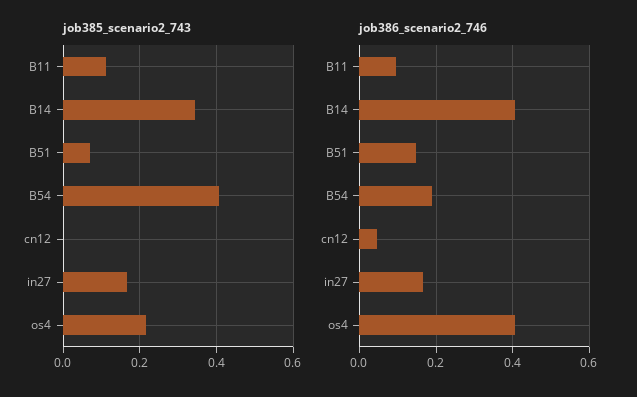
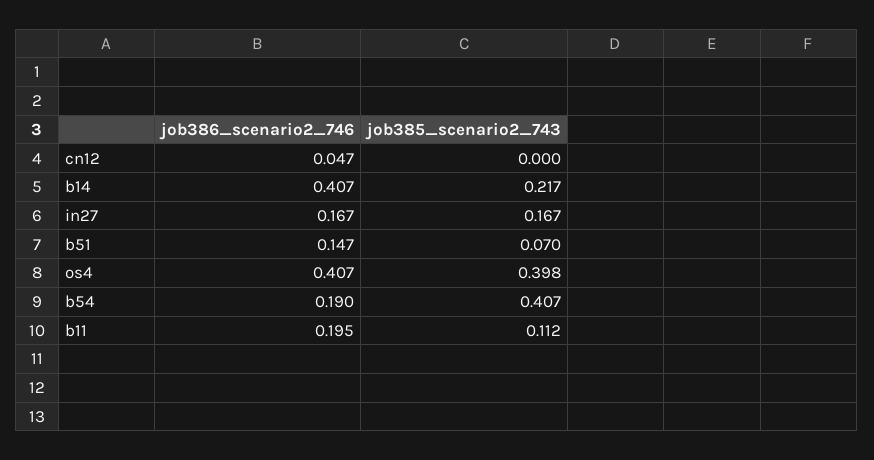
  {
    "job385_scenario2_743": {
      "B11": 0.112,
-     "B14": 0.34,
+     "B14": 0.217,
      "B51": 0.07,
      "B54": 0.407,
      "cn12": 0,
      "in27": 0.167,
-     "os4": 0.22
+     "os4": 0.398
    },
    "job386_scenario2_746": {
-     "B11": 0.1,
+     "B11": 0.195,
      "B14": 0.407,
      "B51": 0.147,
      "B54": 0.19,
      "cn12": 0.047,
      "in27": 0.167,
      "os4": 0.407
    }
  }

